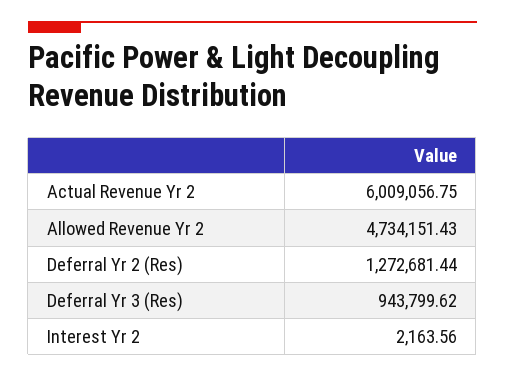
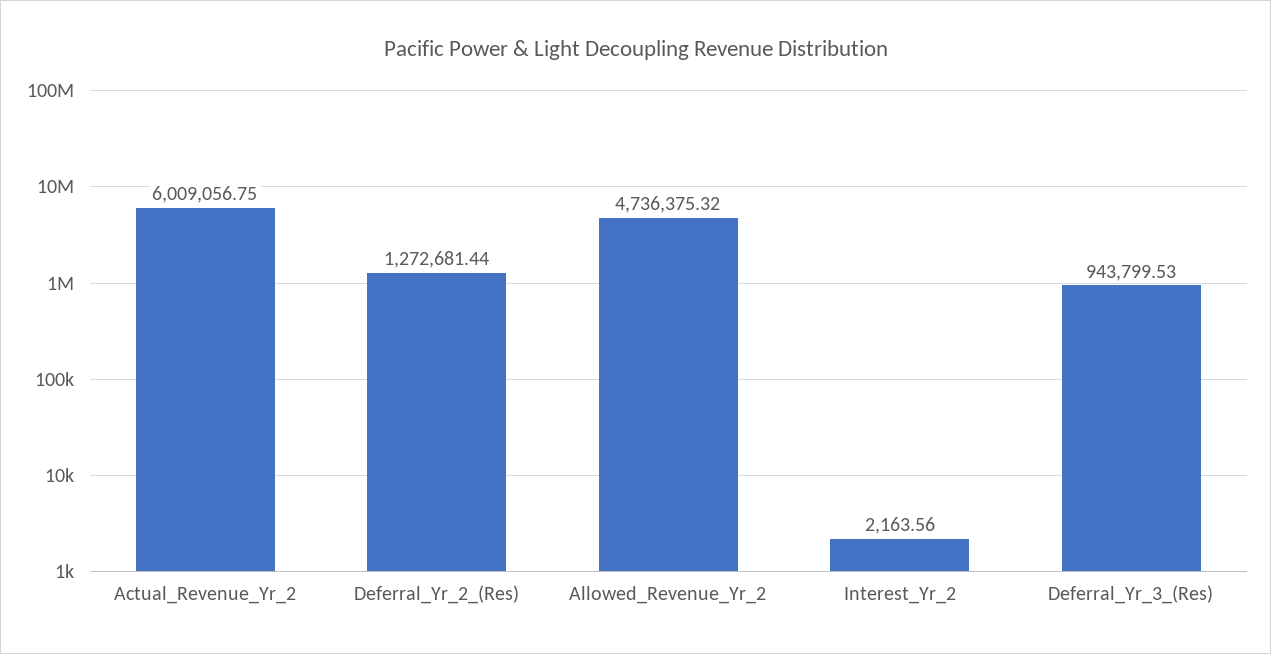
  {
    "Actual Revenue Yr 2": 6009056.75,
-   "Allowed Revenue Yr 2": 4734151.43,
+   "Allowed Revenue Yr 2": 4736375.32,
    "Deferral Yr 2 (Res)": 1272681.44,
-   "Deferral Yr 3 (Res)": 943799.62,
+   "Deferral Yr 3 (Res)": 943799.53,
    "Interest Yr 2": 2163.56
  }

